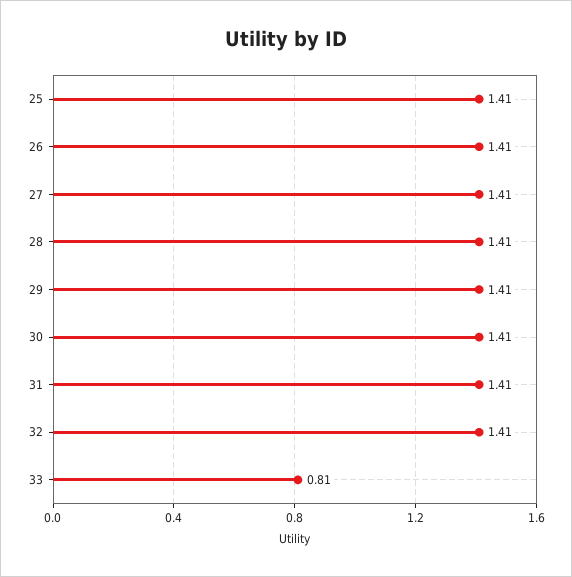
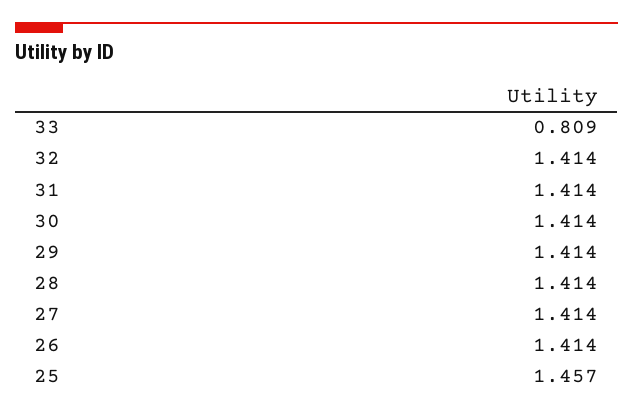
  {
-   "25": 1.41,
+   "25": 1.457,
    "26": 1.414,
    "27": 1.414,
    "28": 1.414,
    "29": 1.414,
    "30": 1.414,
    "31": 1.414,
    "32": 1.414,
    "33": 0.809
  }

